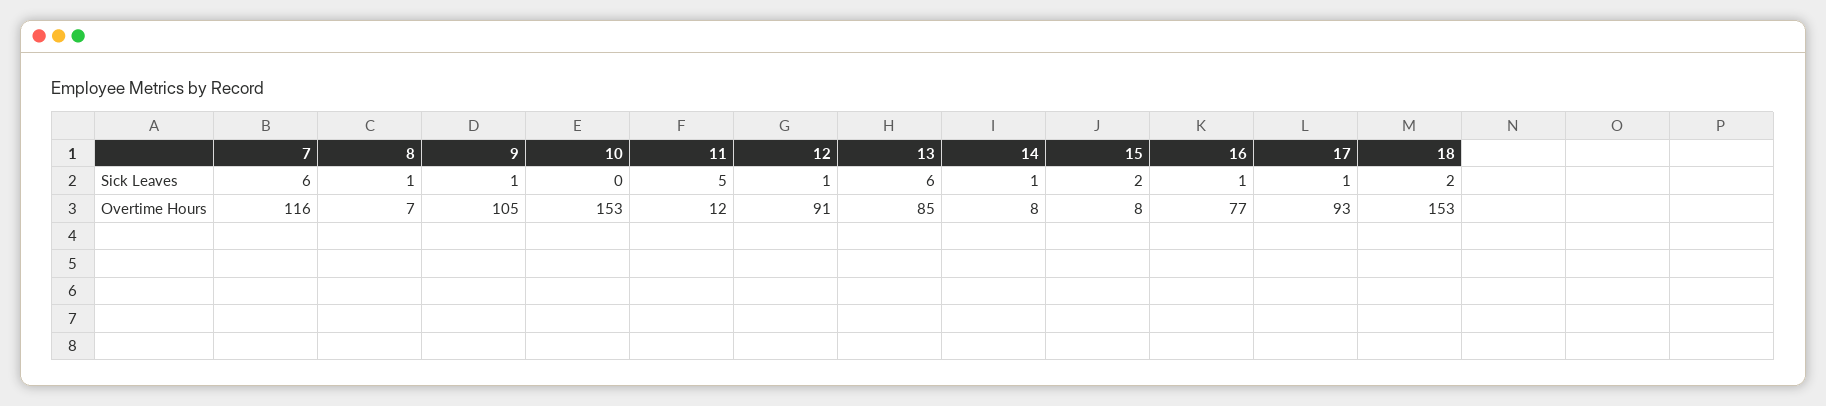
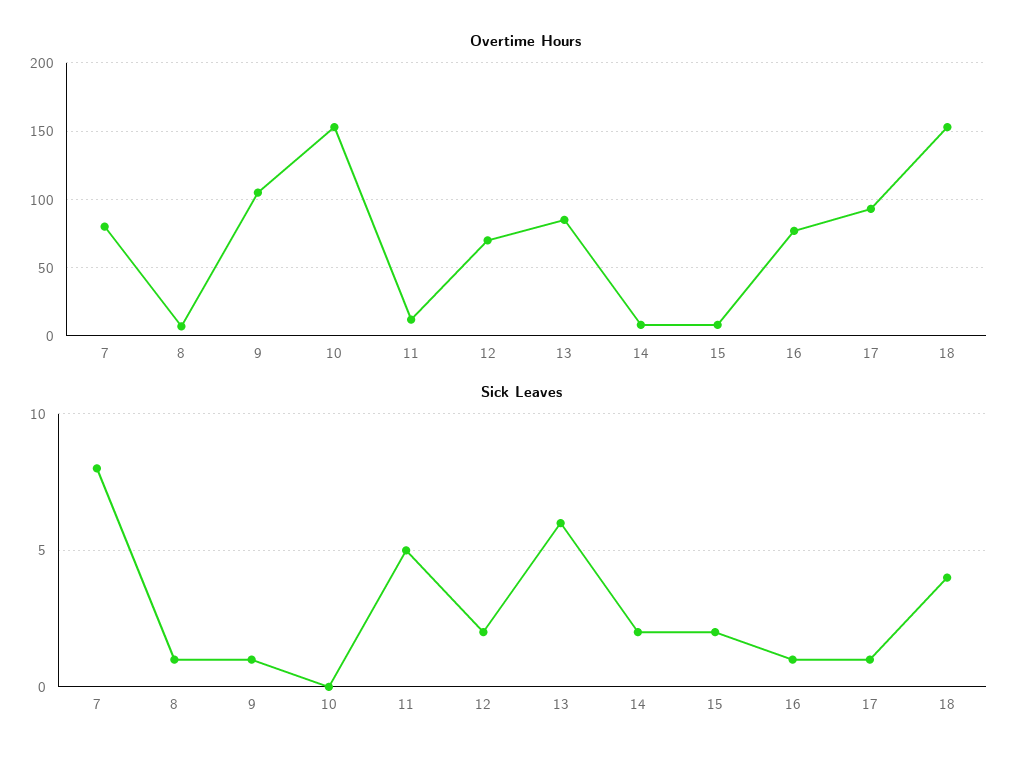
  {
    "Sick Leaves": {
-     "7": 6,
+     "7": 8,
      "8": 1,
      "9": 1,
      "10": 0,
      "11": 5,
-     "12": 1,
+     "12": 2,
      "13": 6,
-     "14": 1,
+     "14": 2,
      "15": 2,
      "16": 1,
      "17": 1,
-     "18": 2
+     "18": 4
    },
    "Overtime Hours": {
-     "7": 116,
+     "7": 80,
      "8": 7,
      "9": 105,
      "10": 153,
      "11": 12,
-     "12": 91,
+     "12": 70,
      "13": 85,
      "14": 8,
      "15": 8,
      "16": 77,
      "17": 93,
      "18": 153
    }
  }

